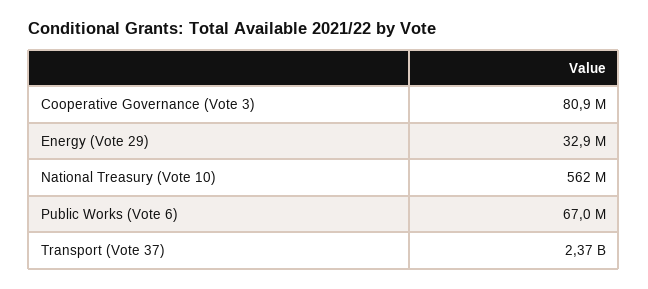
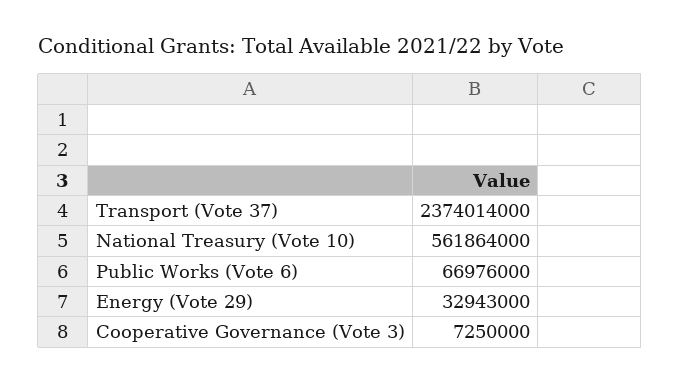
  {
-   "Cooperative Governance (Vote 3)": 80900000,
+   "Cooperative Governance (Vote 3)": 7250000,
    "Energy (Vote 29)": 32943000,
    "National Treasury (Vote 10)": 561864000,
    "Public Works (Vote 6)": 66976000,
    "Transport (Vote 37)": 2374014000
  }

